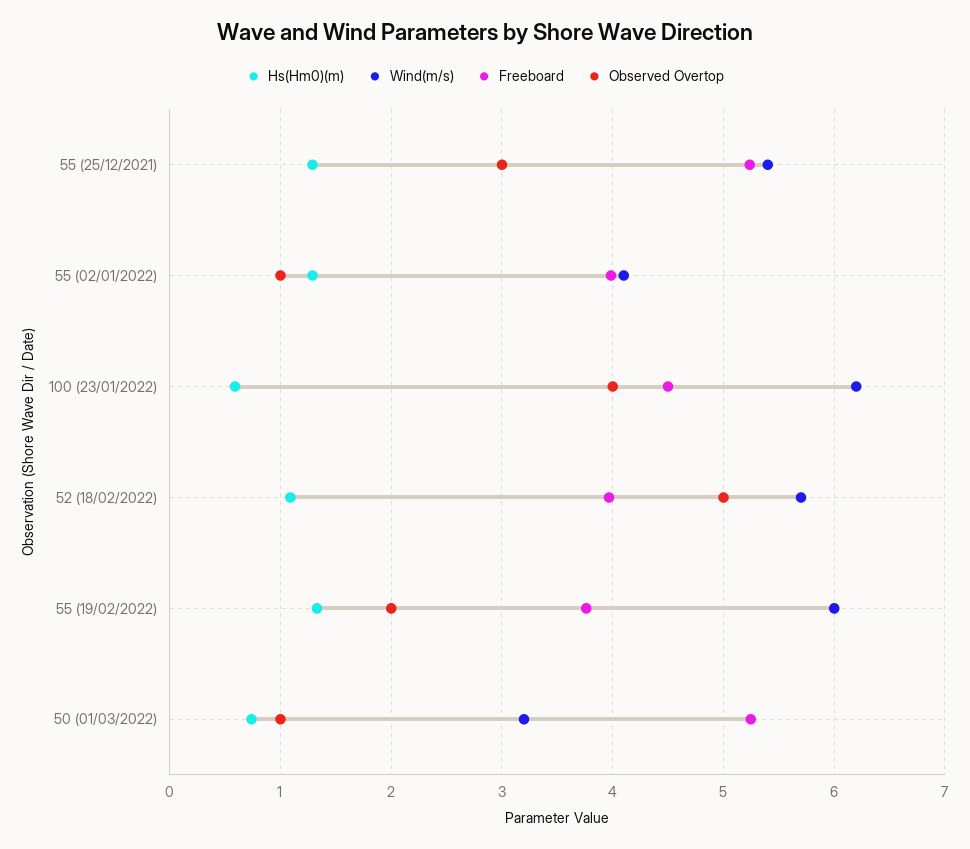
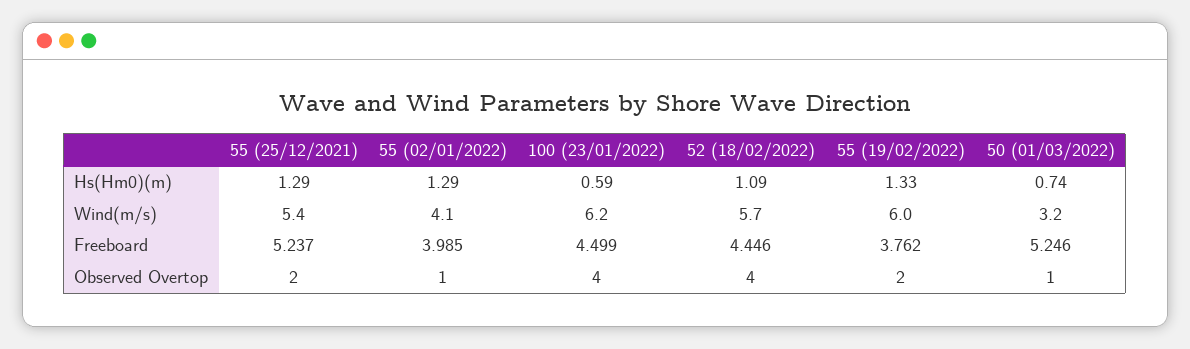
  {
    "Hs(Hm0)(m)": {
      "55 (25/12/2021)": 1.29,
      "55 (02/01/2022)": 1.29,
      "100 (23/01/2022)": 0.59,
      "52 (18/02/2022)": 1.09,
      "55 (19/02/2022)": 1.33,
      "50 (01/03/2022)": 0.74
    },
    "Wind(m/s)": {
      "55 (25/12/2021)": 5.4,
      "55 (02/01/2022)": 4.1,
      "100 (23/01/2022)": 6.2,
      "52 (18/02/2022)": 5.7,
      "55 (19/02/2022)": 6,
      "50 (01/03/2022)": 3.2
    },
    "Freeboard": {
      "55 (25/12/2021)": 5.237,
      "55 (02/01/2022)": 3.985,
      "100 (23/01/2022)": 4.499,
-     "52 (18/02/2022)": 4,
+     "52 (18/02/2022)": 4.446,
      "55 (19/02/2022)": 3.762,
      "50 (01/03/2022)": 5.246
    },
    "Observed Overtop": {
-     "55 (25/12/2021)": 3,
+     "55 (25/12/2021)": 2,
      "55 (02/01/2022)": 1,
      "100 (23/01/2022)": 4,
-     "52 (18/02/2022)": 5,
+     "52 (18/02/2022)": 4,
      "55 (19/02/2022)": 2,
      "50 (01/03/2022)": 1
    }
  }

